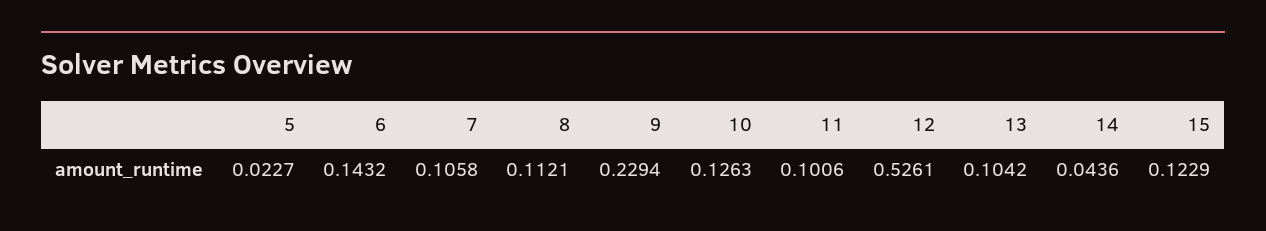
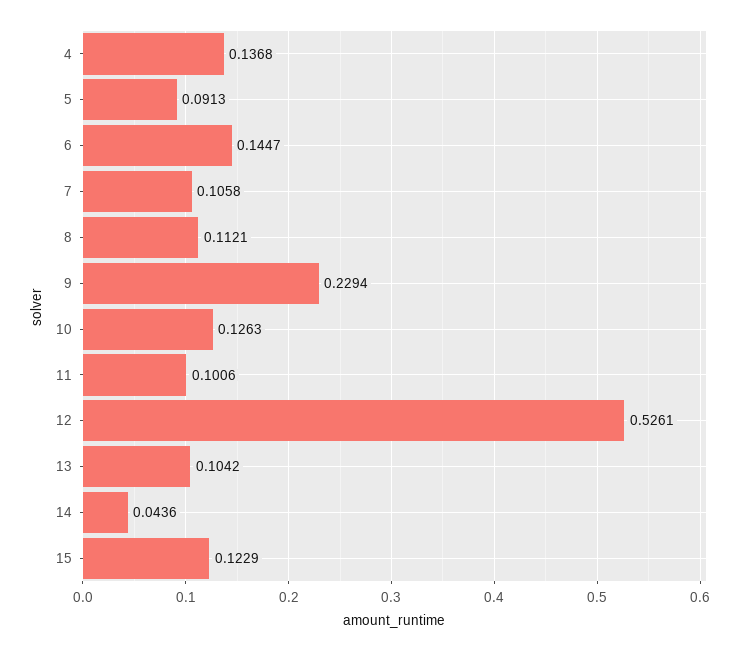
  {
-   "5": 0.0227,
+   "5": 0.0913,
-   "6": 0.1432,
+   "6": 0.1447,
    "7": 0.1058,
    "8": 0.1121,
    "9": 0.2294,
    "10": 0.1263,
    "11": 0.1006,
    "12": 0.5261,
    "13": 0.1042,
    "14": 0.0436,
-   "15": 0.1229
+   "15": 0.1229,
+   "4": 0.1368
  }

